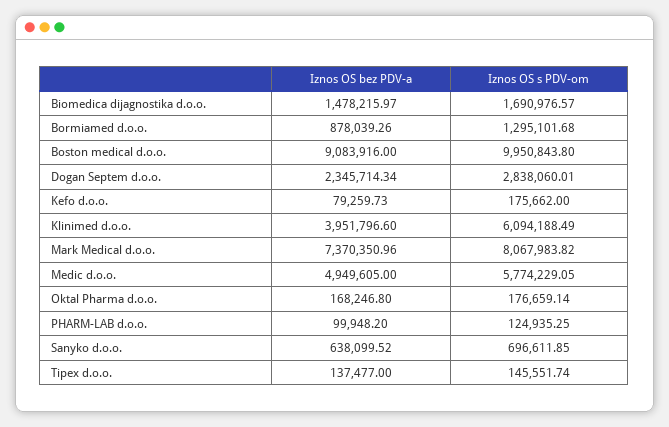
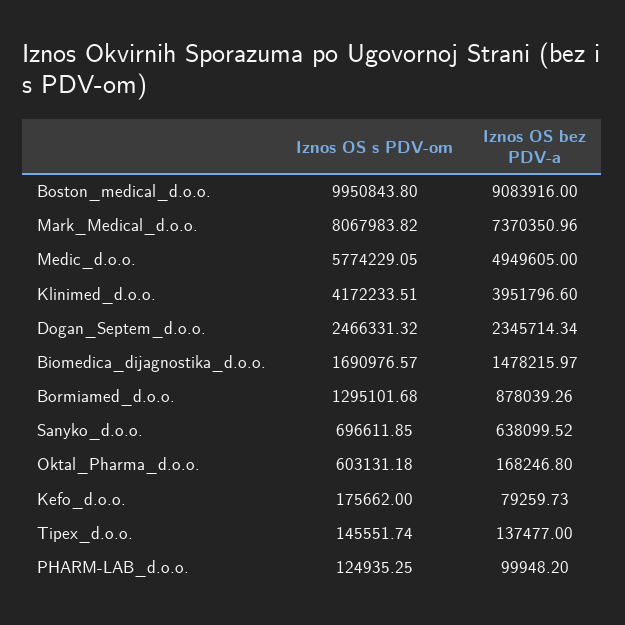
  {
    "Iznos OS bez PDV-a": {
      "Biomedica dijagnostika d.o.o.": 1478215.97,
      "Bormiamed d.o.o.": 878039.26,
      "Boston medical d.o.o.": 9083916,
      "Dogan Septem d.o.o.": 2345714.34,
      "Kefo d.o.o.": 79259.73,
      "Klinimed d.o.o.": 3951796.6,
      "Mark Medical d.o.o.": 7370350.96,
      "Medic d.o.o.": 4949605,
      "Oktal Pharma d.o.o.": 168246.8,
      "PHARM-LAB d.o.o.": 99948.2,
      "Sanyko d.o.o.": 638099.52,
      "Tipex d.o.o.": 137477
    },
    "Iznos OS s PDV-om": {
      "Biomedica dijagnostika d.o.o.": 1690976.57,
      "Bormiamed d.o.o.": 1295101.68,
      "Boston medical d.o.o.": 9950843.8,
-     "Dogan Septem d.o.o.": 2838060.01,
+     "Dogan Septem d.o.o.": 2466331.32,
      "Kefo d.o.o.": 175662,
-     "Klinimed d.o.o.": 6094188.49,
+     "Klinimed d.o.o.": 4172233.51,
      "Mark Medical d.o.o.": 8067983.82,
      "Medic d.o.o.": 5774229.05,
-     "Oktal Pharma d.o.o.": 176659.14,
+     "Oktal Pharma d.o.o.": 603131.18,
      "PHARM-LAB d.o.o.": 124935.25,
      "Sanyko d.o.o.": 696611.85,
      "Tipex d.o.o.": 145551.74
    }
  }

